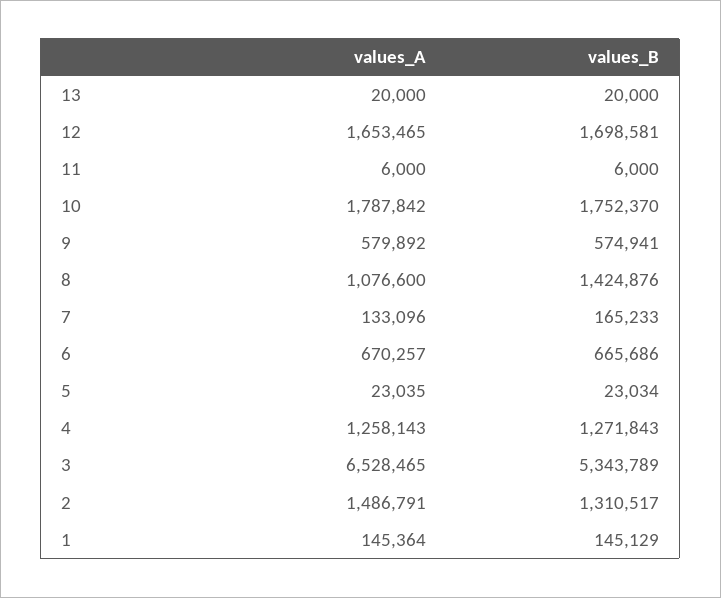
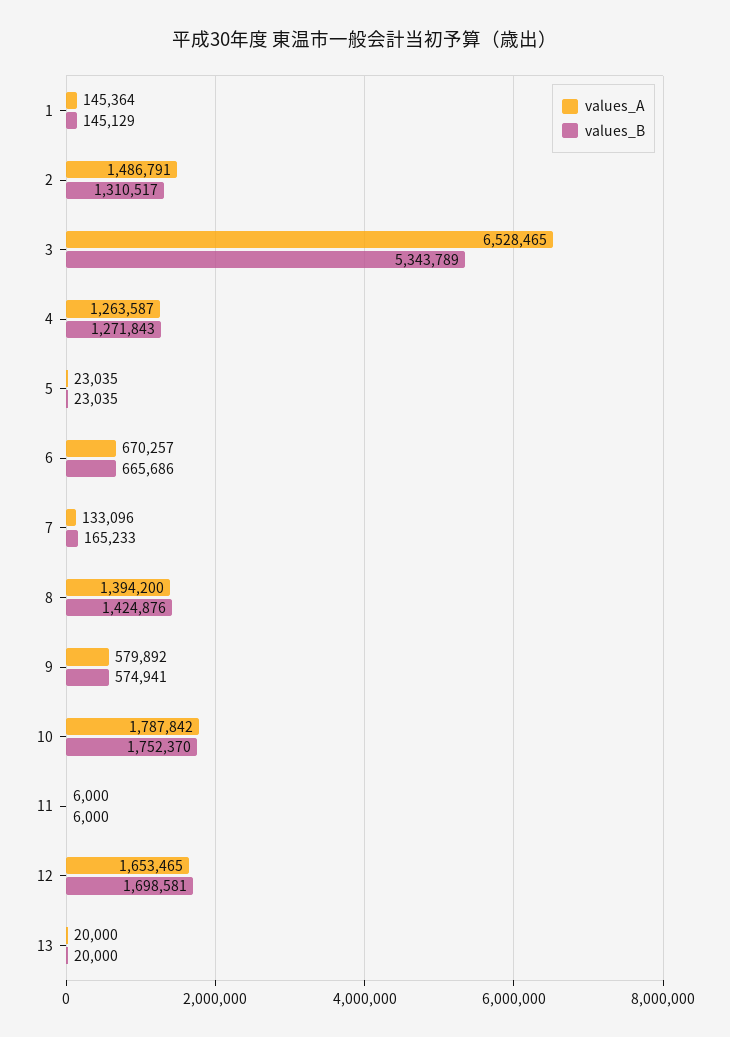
  {
    "values_A": {
      "13": 20000,
      "12": 1653465,
      "11": 6000,
      "10": 1787842,
      "9": 579892,
-     "8": 1076600,
+     "8": 1394200,
      "7": 133096,
      "6": 670257,
      "5": 23035,
-     "4": 1258143,
+     "4": 1263587,
      "3": 6528465,
      "2": 1486791,
      "1": 145364
    },
    "values_B": {
      "13": 20000,
      "12": 1698581,
      "11": 6000,
      "10": 1752370,
      "9": 574941,
      "8": 1424876,
      "7": 165233,
      "6": 665686,
-     "5": 23034,
+     "5": 23035,
      "4": 1271843,
      "3": 5343789,
      "2": 1310517,
      "1": 145129
    }
  }

